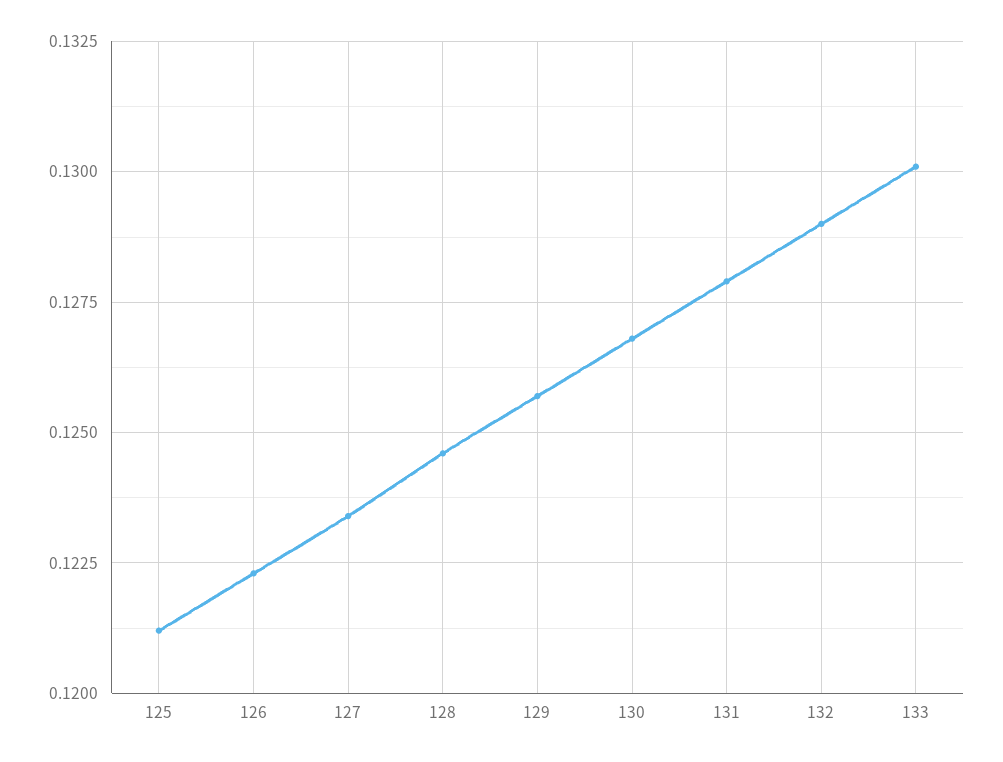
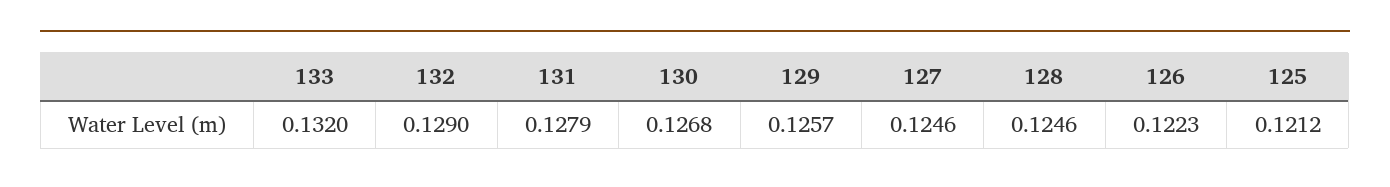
  {
    "125": 0.1212,
    "126": 0.1223,
-   "127": 0.1235,
+   "127": 0.1246,
    "128": 0.1246,
    "129": 0.1257,
    "130": 0.1268,
    "131": 0.1279,
    "132": 0.129,
-   "133": 0.13
+   "133": 0.132
  }

